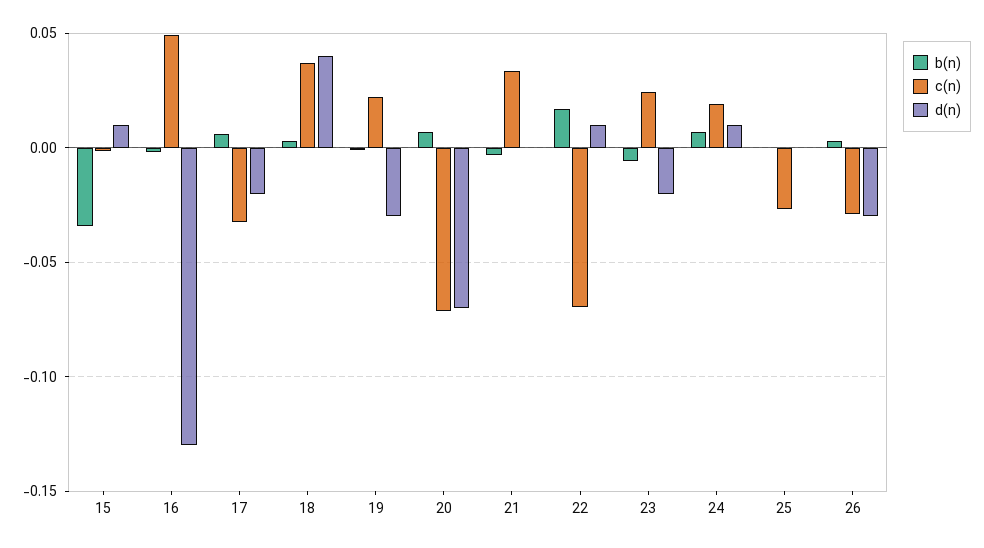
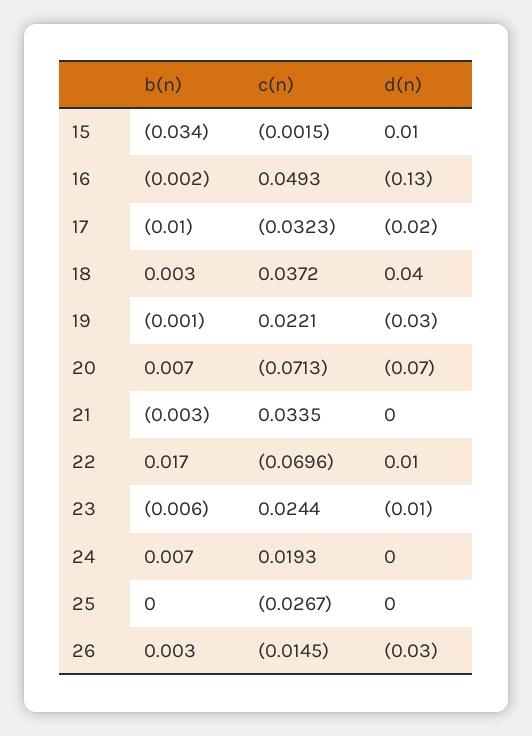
  {
    "b(n)": {
      "15": -0.034,
      "16": -0.002,
-     "17": 0.005,
+     "17": -0.01,
      "18": 0.003,
      "19": -0.001,
      "20": 0.007,
      "21": -0.003,
      "22": 0.017,
      "23": -0.006,
      "24": 0.007,
      "25": 0,
      "26": 0.003
    },
    "c(n)": {
      "15": -0.0015,
      "16": 0.0493,
      "17": -0.0323,
      "18": 0.0372,
      "19": 0.0221,
      "20": -0.0713,
      "21": 0.0335,
      "22": -0.0696,
      "23": 0.0244,
      "24": 0.0193,
      "25": -0.0267,
-     "26": -0.03
+     "26": -0.0145
    },
    "d(n)": {
      "15": 0.01,
      "16": -0.13,
      "17": -0.02,
      "18": 0.04,
      "19": -0.03,
      "20": -0.07,
      "21": 0,
      "22": 0.01,
-     "23": -0.02,
+     "23": -0.01,
-     "24": 0.01,
+     "24": 0,
      "25": 0,
      "26": -0.03
    }
  }

